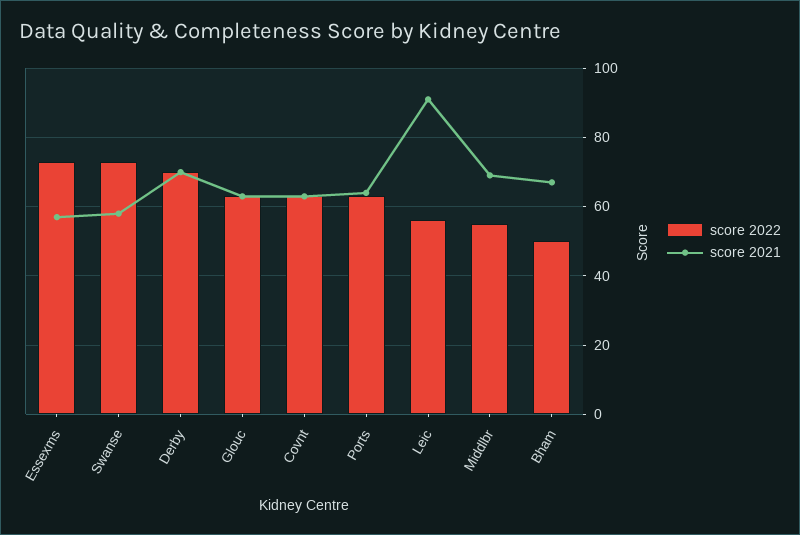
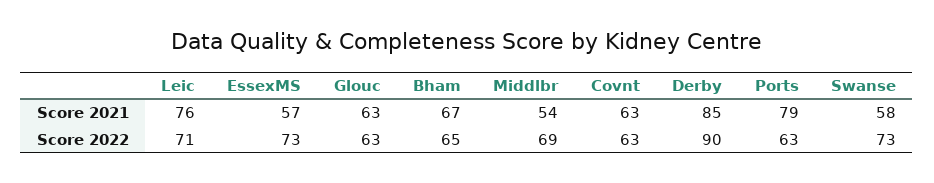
  {
    "score 2022": {
      "Essexms": 73,
      "Swanse": 73,
-     "Derby": 70,
+     "Derby": 90,
      "Glouc": 63,
      "Covnt": 63,
      "Ports": 63,
-     "Leic": 55,
+     "Leic": 71,
-     "Middlbr": 55,
+     "Middlbr": 69,
-     "Bham": 50
+     "Bham": 65
    },
    "score 2021": {
      "Essexms": 57,
      "Swanse": 58,
-     "Derby": 70,
+     "Derby": 85,
      "Glouc": 63,
      "Covnt": 63,
-     "Ports": 65,
+     "Ports": 79,
-     "Leic": 90,
+     "Leic": 76,
-     "Middlbr": 70,
+     "Middlbr": 54,
      "Bham": 67
    }
  }

